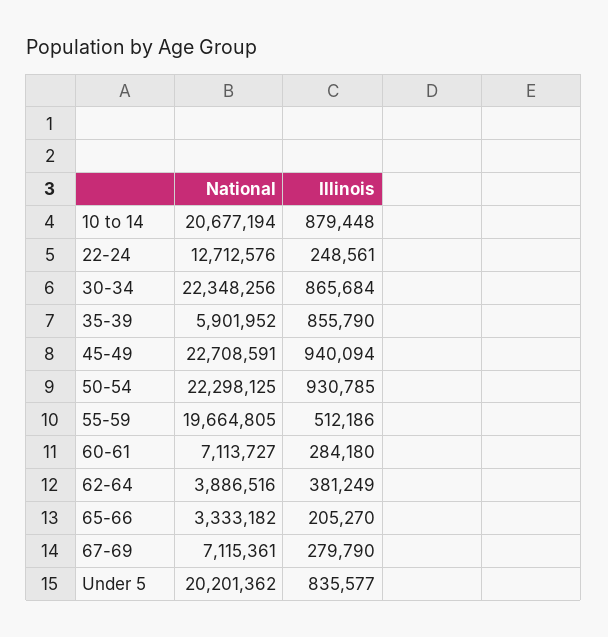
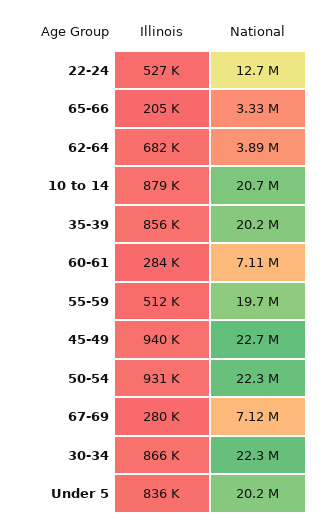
  {
    "National": {
      "10 to 14": 20677194,
      "22-24": 12712576,
      "30-34": 22348256,
-     "35-39": 5901952,
+     "35-39": 20200000,
      "45-49": 22708591,
      "50-54": 22298125,
      "55-59": 19664805,
      "60-61": 7113727,
      "62-64": 3886516,
      "65-66": 3333182,
      "67-69": 7115361,
      "Under 5": 20201362
    },
    "Illinois": {
      "10 to 14": 879448,
-     "22-24": 248561,
+     "22-24": 527000,
      "30-34": 865684,
      "35-39": 855790,
      "45-49": 940094,
      "50-54": 930785,
      "55-59": 512186,
      "60-61": 284180,
-     "62-64": 381249,
+     "62-64": 682000,
      "65-66": 205270,
      "67-69": 279790,
      "Under 5": 835577
    }
  }

